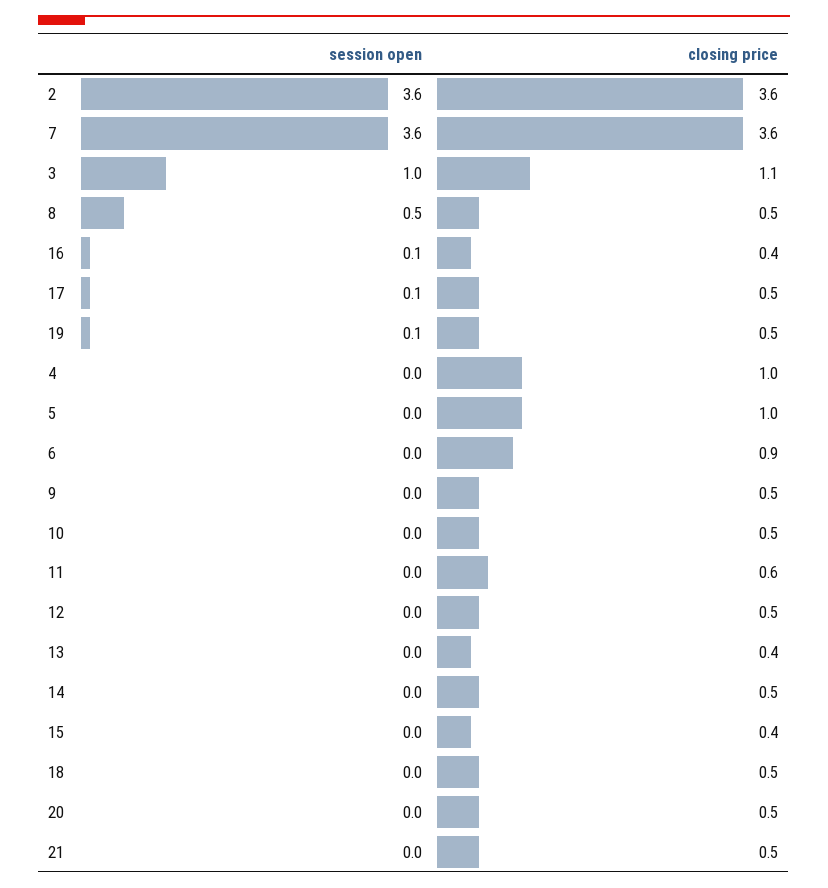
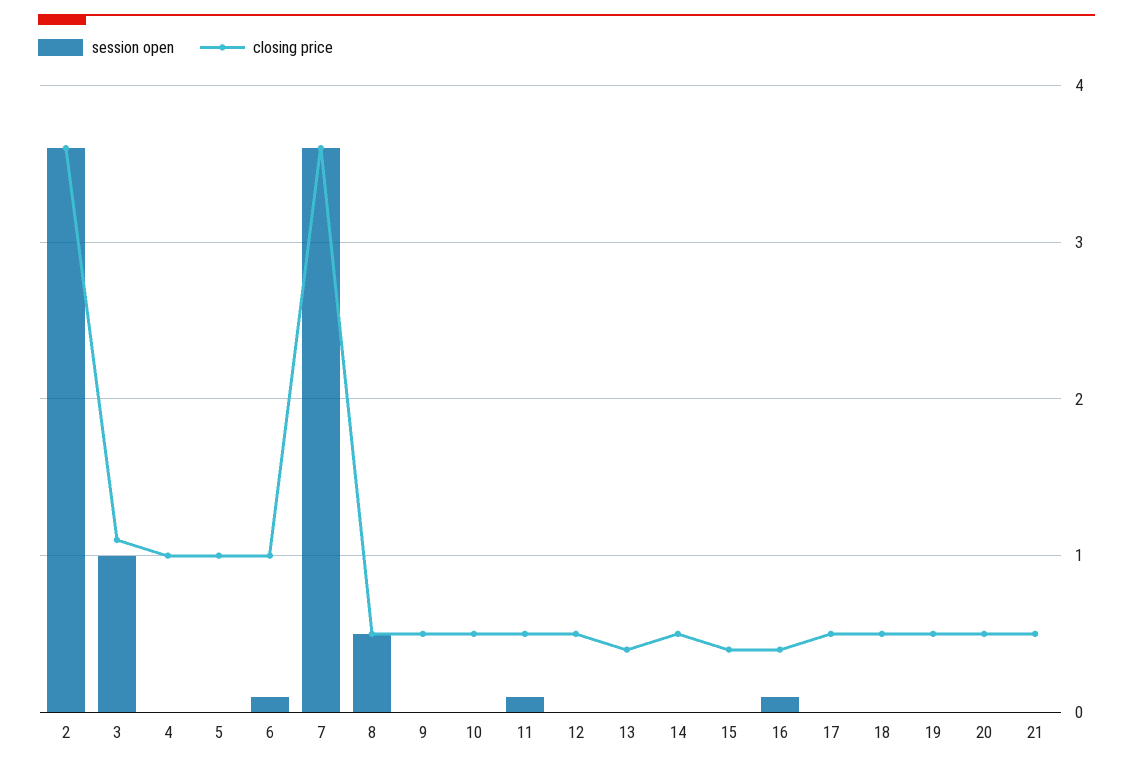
  {
    "session open": {
      "2": 3.6,
      "7": 3.6,
      "3": 1,
      "8": 0.5,
      "16": 0.1,
-     "17": 0.1,
+     "17": 0,
-     "19": 0.1,
+     "19": 0,
      "4": 0,
      "5": 0,
-     "6": 0,
+     "6": 0.1,
      "9": 0,
      "10": 0,
-     "11": 0,
+     "11": 0.1,
      "12": 0,
      "13": 0,
      "14": 0,
      "15": 0,
      "18": 0,
      "20": 0,
      "21": 0
    },
    "closing price": {
      "2": 3.6,
      "7": 3.6,
      "3": 1.1,
      "8": 0.5,
      "16": 0.4,
      "17": 0.5,
      "19": 0.5,
      "4": 1,
      "5": 1,
-     "6": 0.9,
+     "6": 1,
      "9": 0.5,
      "10": 0.5,
-     "11": 0.6,
+     "11": 0.5,
      "12": 0.5,
      "13": 0.4,
      "14": 0.5,
      "15": 0.4,
      "18": 0.5,
      "20": 0.5,
      "21": 0.5
    }
  }

